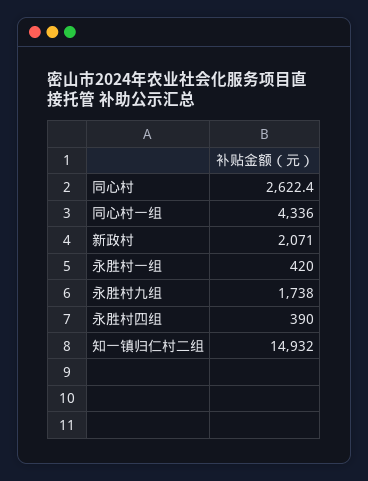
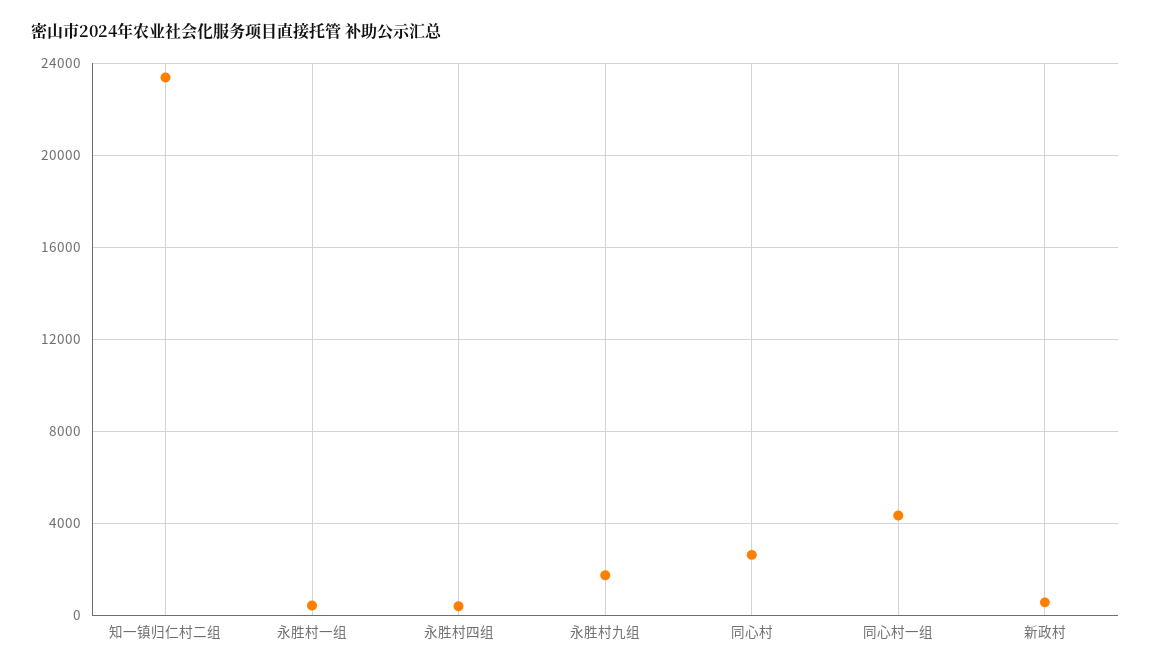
  {
    "同心村": 2622.4,
    "同心村一组": 4336,
-   "新政村": 2071,
+   "新政村": 500,
    "永胜村一组": 420,
    "永胜村九组": 1738,
    "永胜村四组": 390,
-   "知一镇归仁村二组": 14932
+   "知一镇归仁村二组": 23500
  }

